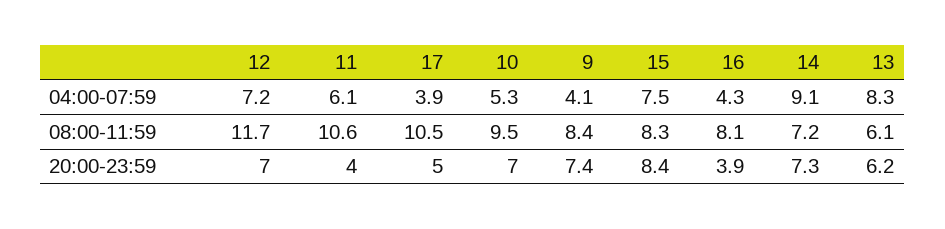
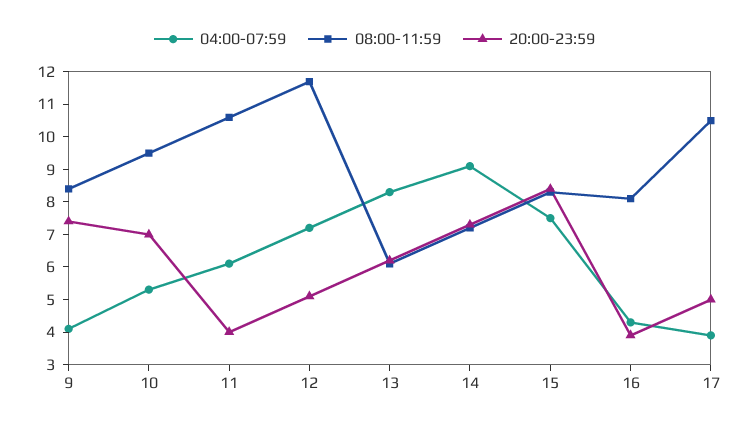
  {
    "04:00-07:59": {
      "12": 7.2,
      "11": 6.1,
      "17": 3.9,
      "10": 5.3,
      "9": 4.1,
      "15": 7.5,
      "16": 4.3,
      "14": 9.1,
      "13": 8.3
    },
    "08:00-11:59": {
      "12": 11.7,
      "11": 10.6,
      "17": 10.5,
      "10": 9.5,
      "9": 8.4,
      "15": 8.3,
      "16": 8.1,
      "14": 7.2,
      "13": 6.1
    },
    "20:00-23:59": {
-     "12": 7,
+     "12": 5,
      "11": 4,
      "17": 5,
      "10": 7,
      "9": 7.4,
      "15": 8.4,
      "16": 3.9,
      "14": 7.3,
      "13": 6.2
    }
  }

